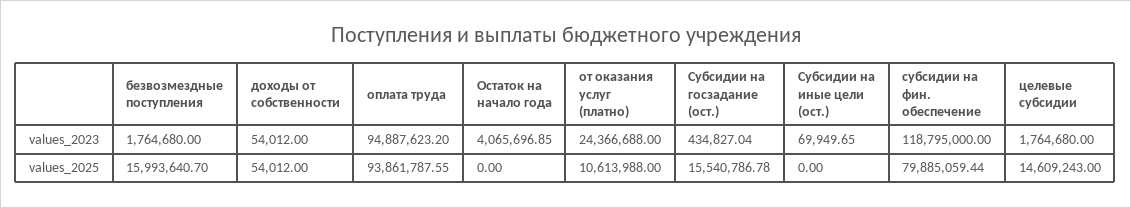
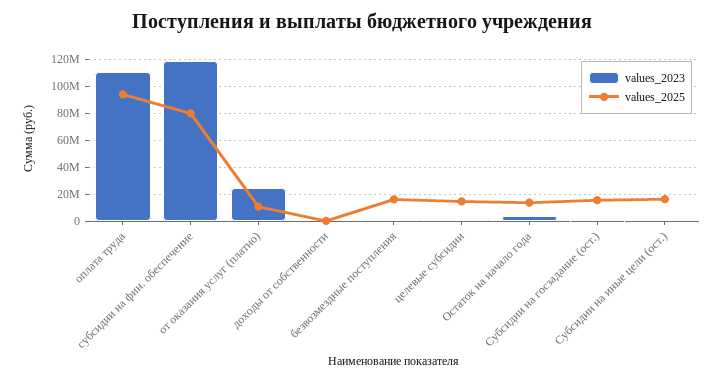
  {
    "values_2023": {
      "безвозмездные поступления": 1764680,
      "доходы от собственности": 54012,
-     "оплата труда": 94887623.2,
+     "оплата труда": 110000000,
      "Остаток на начало года": 4065696.85,
      "от оказания услуг (платно)": 24366688,
      "Субсидии на госзадание (ост.)": 434827.04,
      "Субсидии на иные цели (ост.)": 69949.65,
      "субсидии на фин. обеспечение": 118795000,
      "целевые субсидии": 1764680
    },
    "values_2025": {
      "безвозмездные поступления": 15993640.7,
      "доходы от собственности": 54012,
      "оплата труда": 93861787.55,
-     "Остаток на начало года": 0,
+     "Остаток на начало года": 15000000,
      "от оказания услуг (платно)": 10613988,
      "Субсидии на госзадание (ост.)": 15540786.78,
-     "Субсидии на иные цели (ост.)": 0,
+     "Субсидии на иные цели (ост.)": 15000000,
      "субсидии на фин. обеспечение": 79885059.44,
      "целевые субсидии": 14609243
    }
  }

